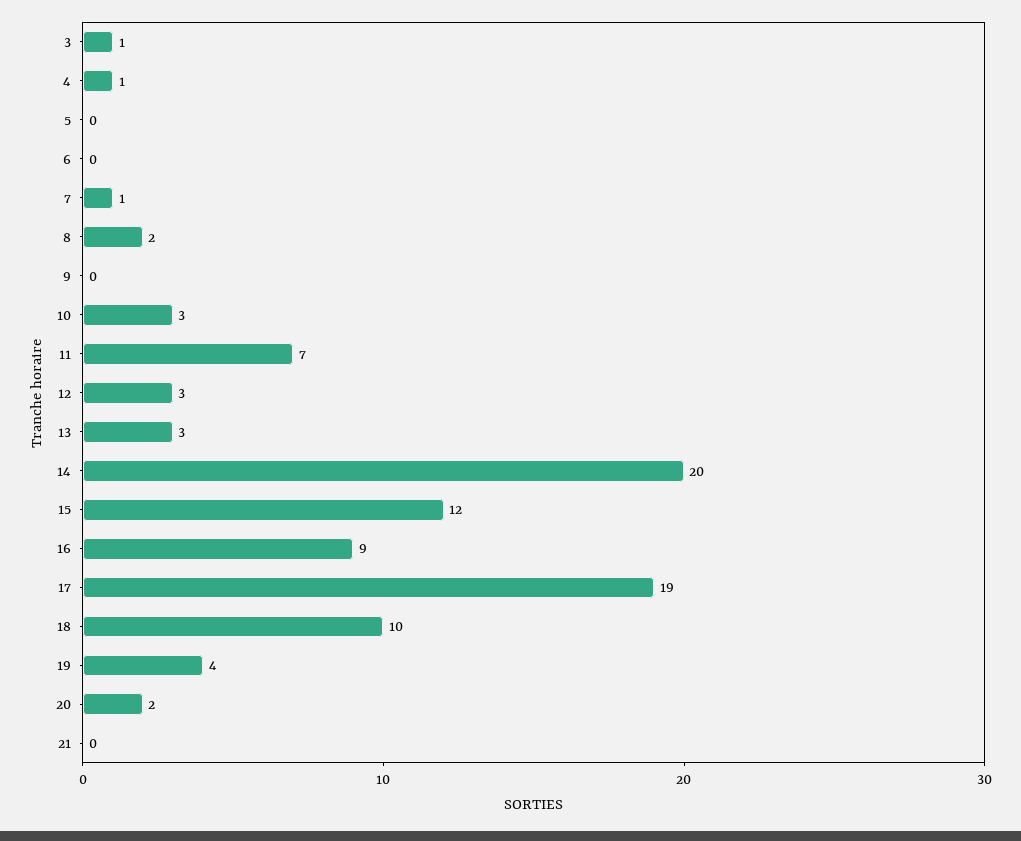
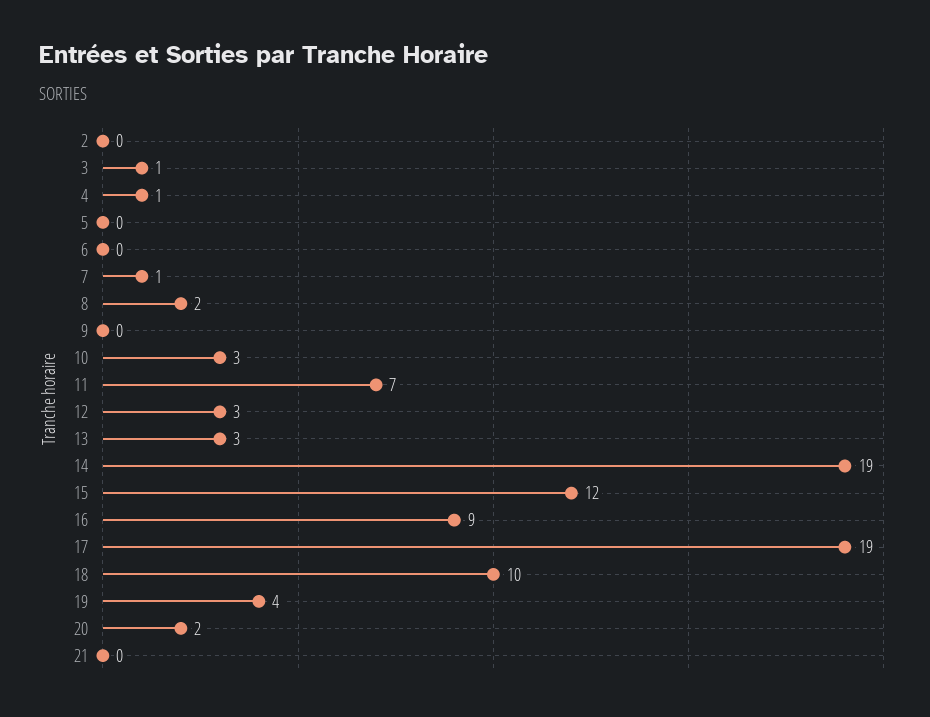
  {
    "3": 1,
    "4": 1,
    "5": 0,
    "6": 0,
    "7": 1,
    "8": 2,
    "9": 0,
    "10": 3,
    "11": 7,
    "12": 3,
    "13": 3,
-   "14": 20,
+   "14": 19,
    "15": 12,
    "16": 9,
    "17": 19,
    "18": 10,
    "19": 4,
    "20": 2,
-   "21": 0
+   "21": 0,
+   "2": 0
  }

